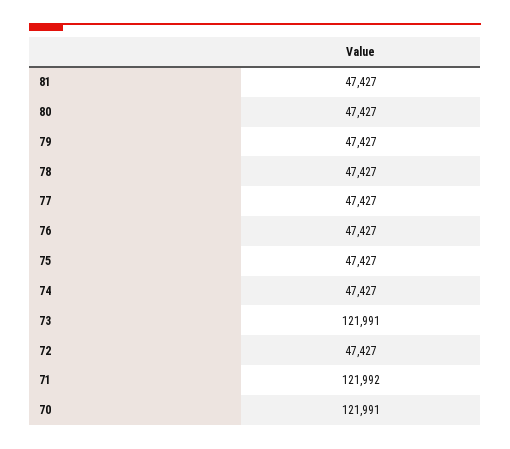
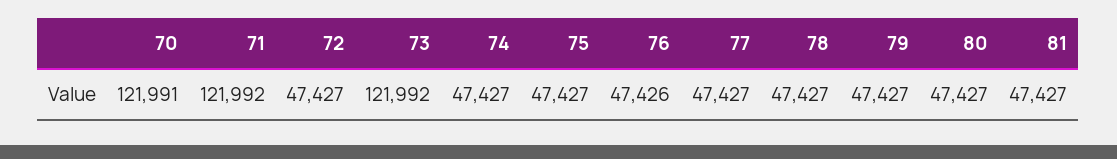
  {
    "81": 47427,
    "80": 47427,
    "79": 47427,
    "78": 47427,
    "77": 47427,
-   "76": 47427,
+   "76": 47426,
    "75": 47427,
    "74": 47427,
-   "73": 121991,
+   "73": 121992,
    "72": 47427,
    "71": 121992,
    "70": 121991
  }

